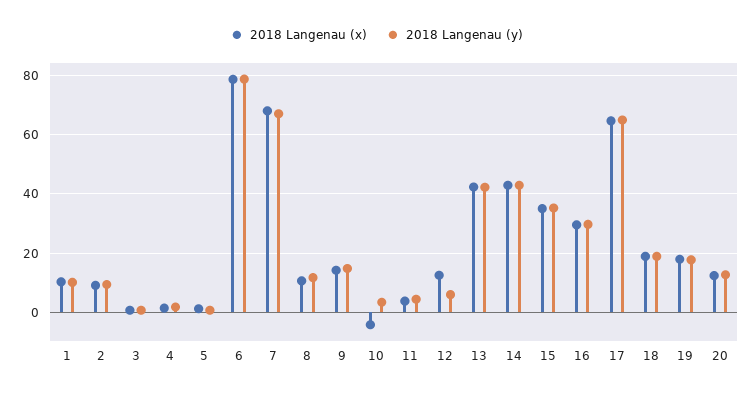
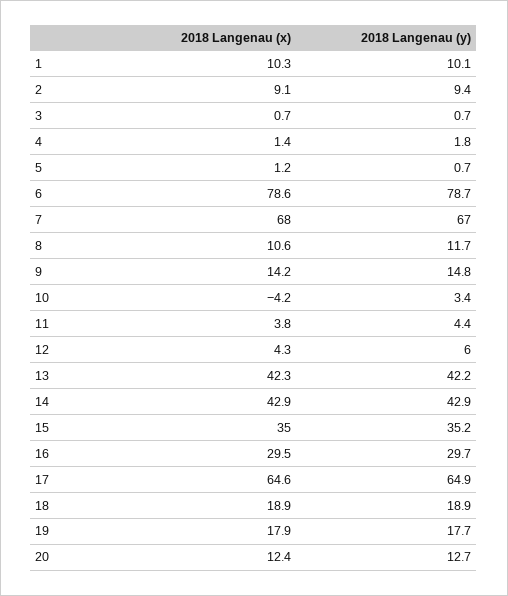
  {
    "2018 Langenau (x)": {
      "1": 10.3,
      "2": 9.1,
      "3": 0.7,
      "4": 1.4,
      "5": 1.2,
      "6": 78.6,
      "7": 68,
      "8": 10.6,
      "9": 14.2,
      "10": -4.2,
      "11": 3.8,
-     "12": 12.5,
+     "12": 4.3,
      "13": 42.3,
      "14": 42.9,
      "15": 35,
      "16": 29.5,
      "17": 64.6,
      "18": 18.9,
      "19": 17.9,
      "20": 12.4
    },
    "2018 Langenau (y)": {
      "1": 10.1,
      "2": 9.4,
      "3": 0.7,
      "4": 1.8,
      "5": 0.7,
      "6": 78.7,
      "7": 67,
      "8": 11.7,
      "9": 14.8,
      "10": 3.4,
      "11": 4.4,
      "12": 6,
      "13": 42.2,
      "14": 42.9,
      "15": 35.2,
      "16": 29.7,
      "17": 64.9,
      "18": 18.9,
      "19": 17.7,
      "20": 12.7
    }
  }

